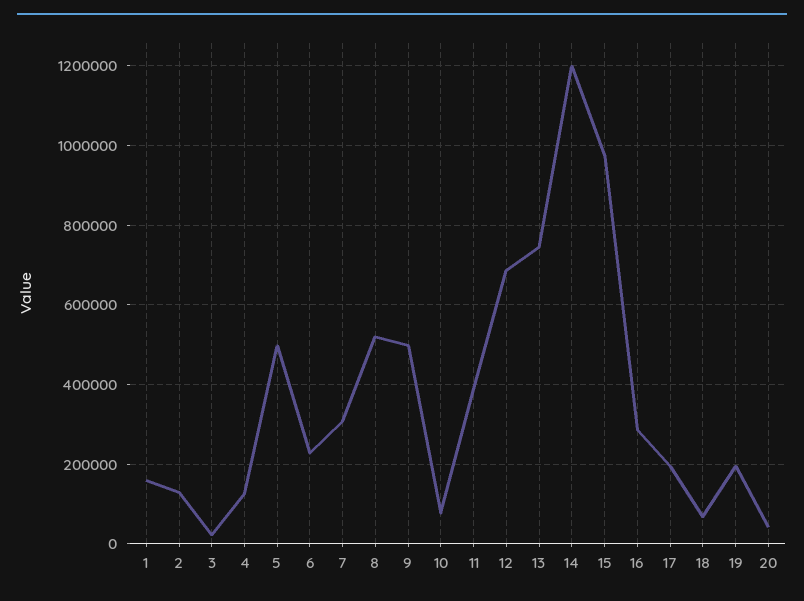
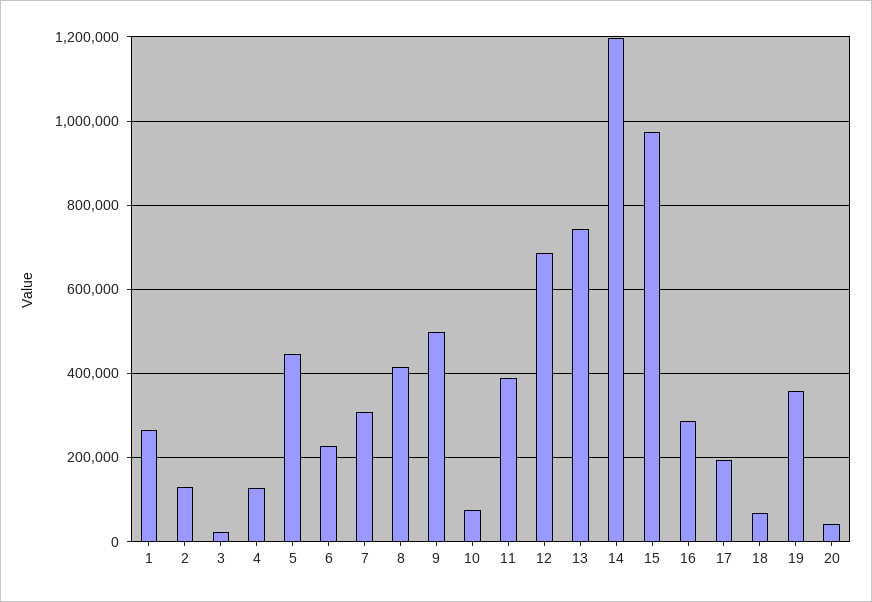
  {
-   "1": 160000,
+   "1": 260000,
    "2": 120000,
    "3": 20000,
    "4": 120000,
-   "5": 500000,
+   "5": 440000,
    "6": 220000,
    "7": 300000,
-   "8": 520000,
+   "8": 420000,
    "9": 500000,
    "10": 80000,
    "11": 380000,
    "12": 680000,
    "13": 740000,
    "14": 1200000,
    "15": 980000,
    "16": 280000,
    "17": 200000,
    "18": 60000,
-   "19": 200000,
+   "19": 360000,
    "20": 40000
  }

